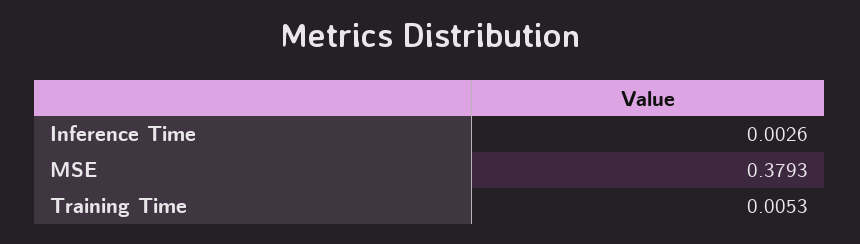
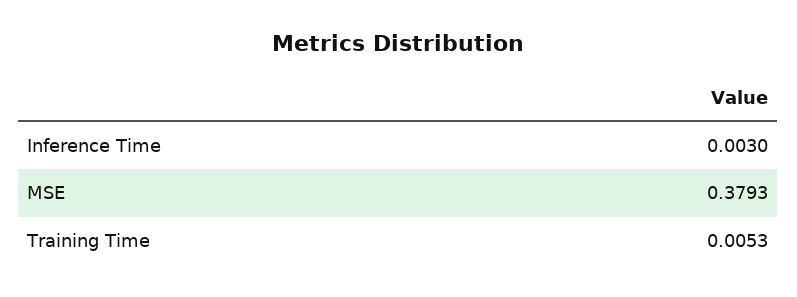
  {
-   "Inference Time": 0.0026,
+   "Inference Time": 0.003,
    "MSE": 0.3793,
    "Training Time": 0.0053
  }

